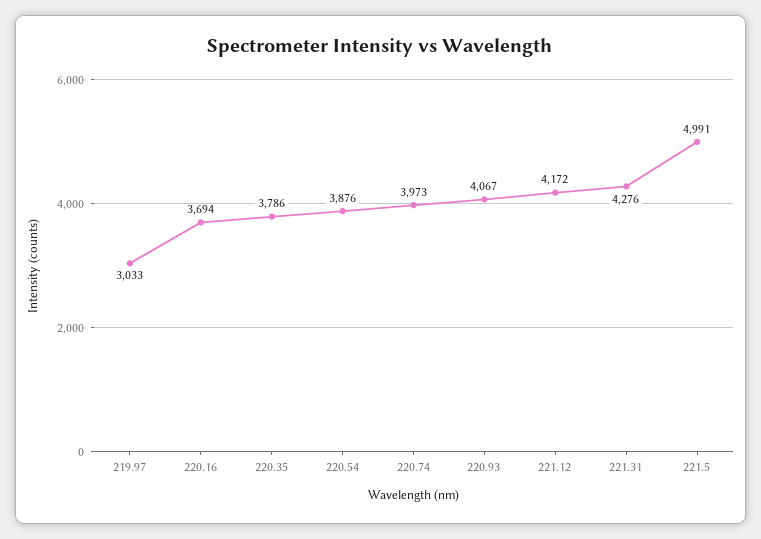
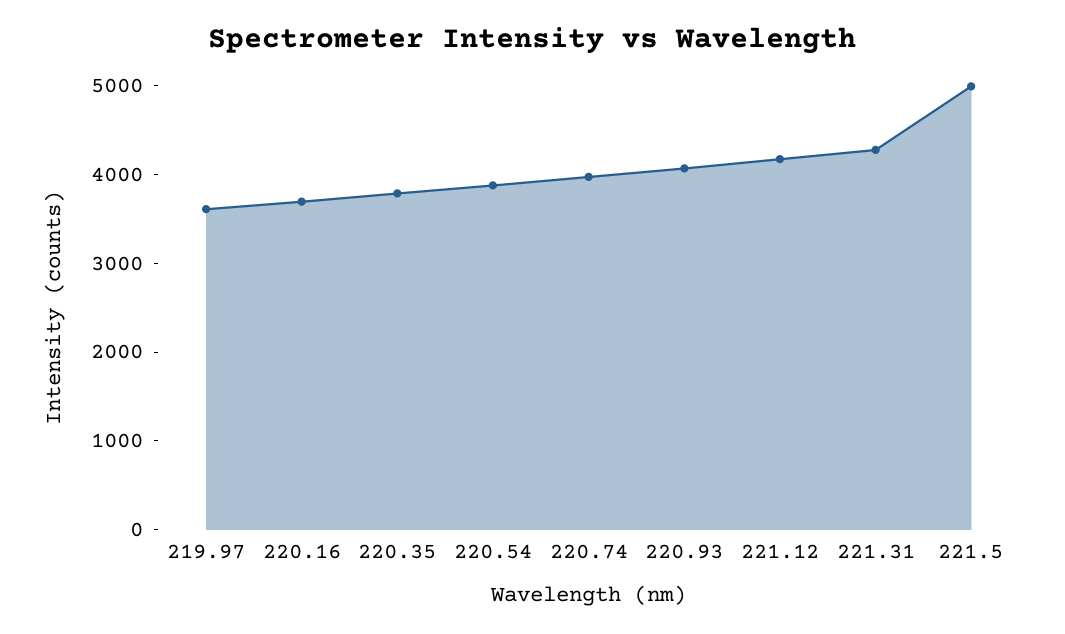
  {
-   "219.97": 3033,
+   "219.97": 3600,
    "220.16": 3694,
    "220.35": 3786,
    "220.54": 3876,
    "220.74": 3973,
    "220.93": 4067,
    "221.12": 4172,
    "221.31": 4276,
    "221.5": 4991
  }

